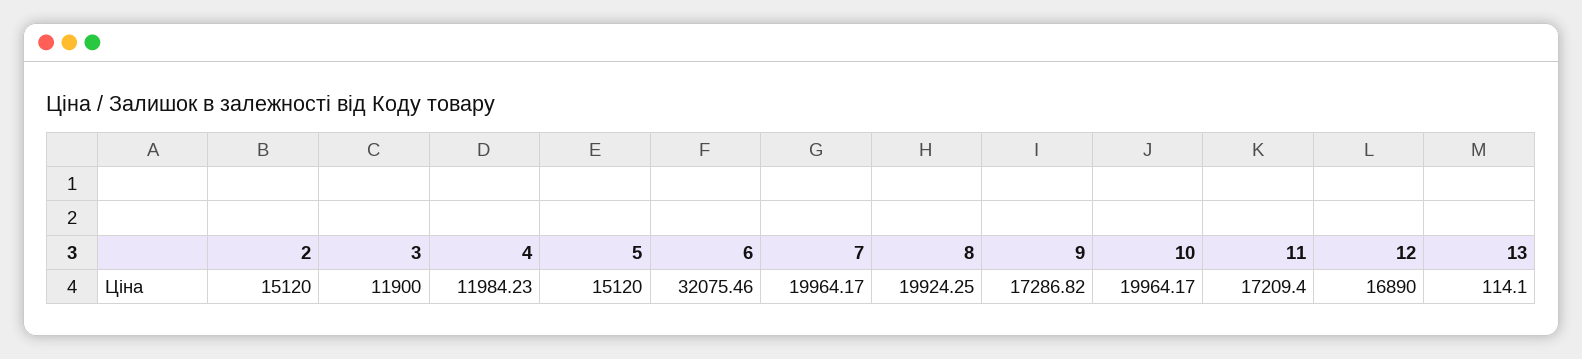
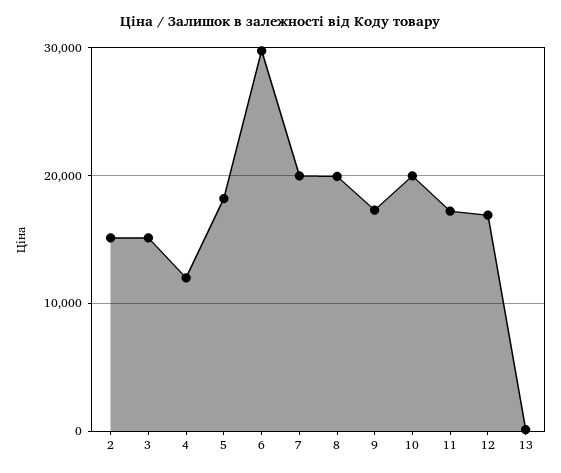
  {
    "2": 15120,
-   "3": 11900,
+   "3": 15000,
    "4": 11984.23,
-   "5": 15120,
+   "5": 18000,
-   "6": 32075.46,
+   "6": 30000,
    "7": 19964.17,
    "8": 19924.25,
    "9": 17286.82,
    "10": 19964.17,
    "11": 17209.4,
    "12": 16890,
    "13": 114.1
  }

